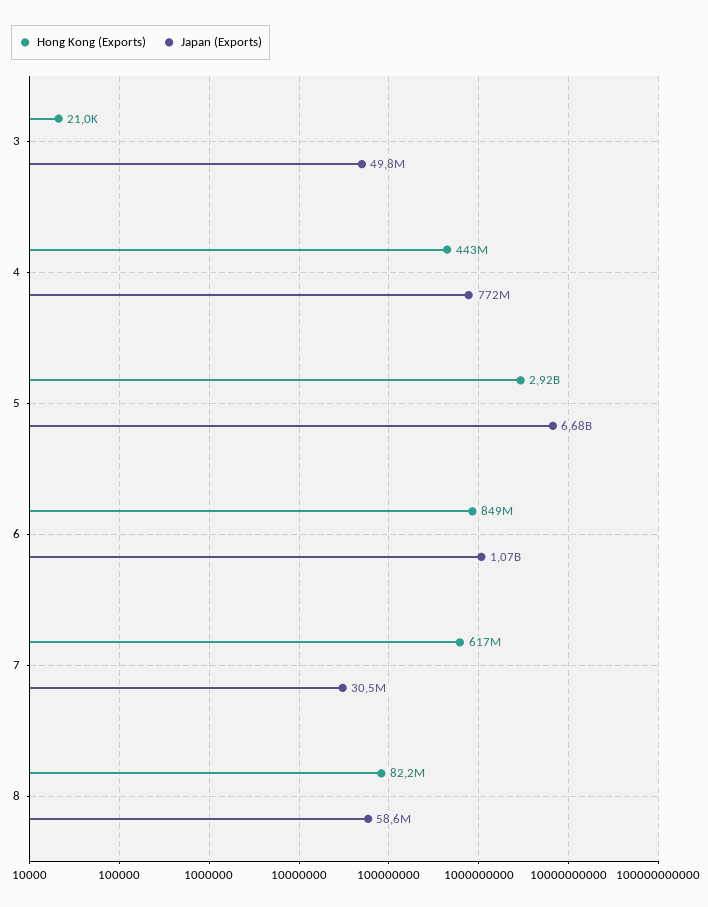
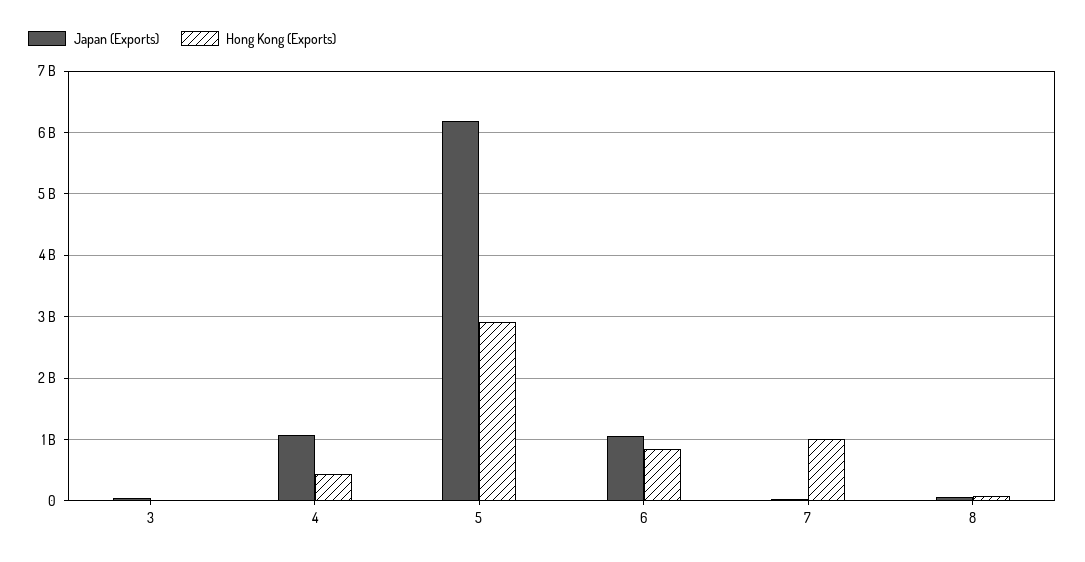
  {
    "Hong Kong (Exports)": {
      "3": 21000,
      "4": 443000000,
      "5": 2920000000,
      "6": 849000000,
-     "7": 617000000,
+     "7": 1000000000,
      "8": 82200000
    },
    "Japan (Exports)": {
      "3": 49800000,
-     "4": 772000000,
+     "4": 1100000000,
-     "5": 6680000000,
+     "5": 6200000000,
      "6": 1070000000,
      "7": 30500000,
      "8": 58600000
    }
  }

